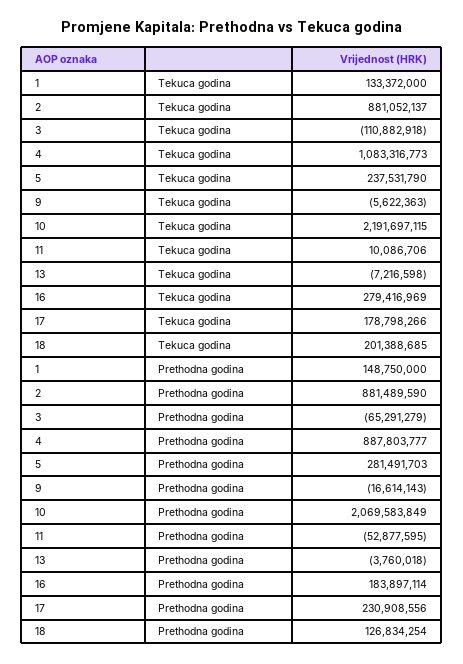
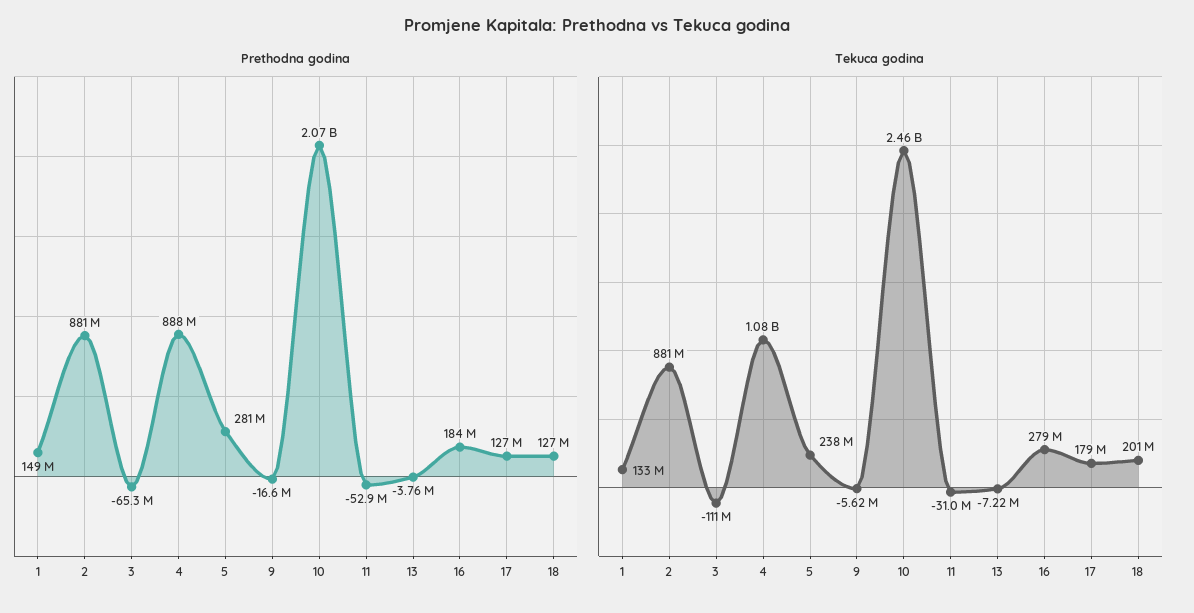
  {
    "Tekuca godina": {
      "1": 133372000,
      "2": 881052137,
      "3": -110882918,
      "4": 1083316773,
      "5": 237531790,
      "9": -5622363,
-     "10": 2191697115,
+     "10": 2460000000,
-     "11": 10086706,
+     "11": -31000000,
      "13": -7216598,
      "16": 279416969,
      "17": 178798266,
      "18": 201388685
    },
    "Prethodna godina": {
      "1": 148750000,
      "2": 881489590,
      "3": -65291279,
      "4": 887803777,
      "5": 281491703,
      "9": -16614143,
      "10": 2069583849,
      "11": -52877595,
      "13": -3760018,
      "16": 183897114,
-     "17": 230908556,
+     "17": 127000000,
      "18": 126834254
    }
  }

